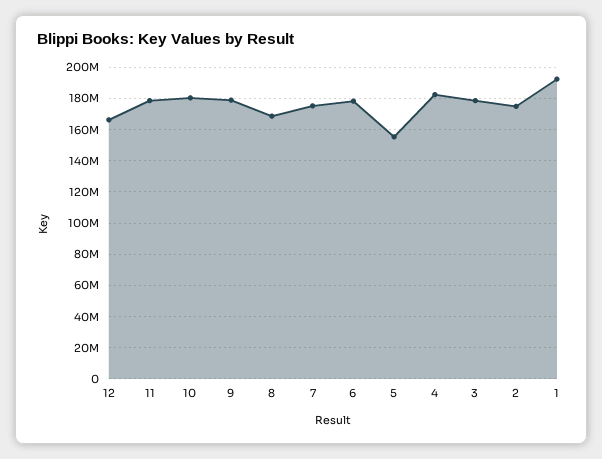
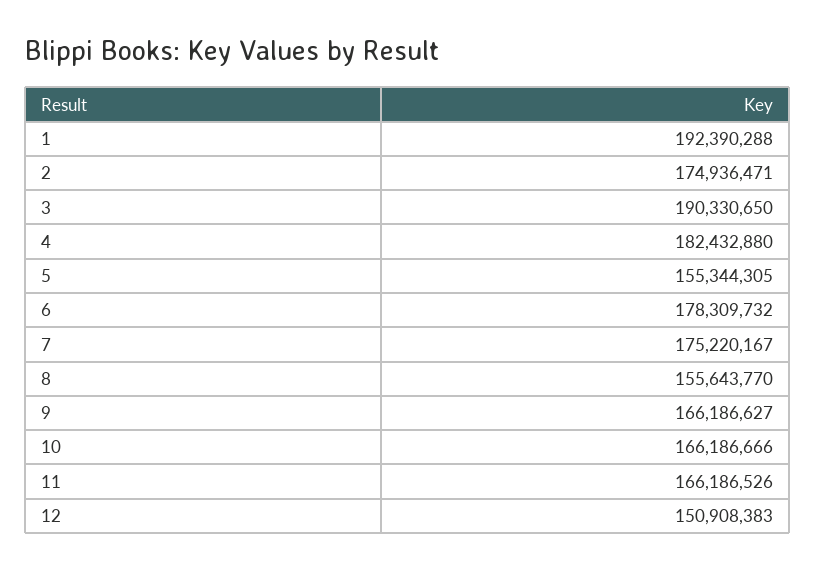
  {
-   "12": 165000000,
+   "12": 150908383,
-   "11": 180000000,
+   "11": 166186526,
-   "10": 180000000,
+   "10": 166186666,
-   "9": 180000000,
+   "9": 166186627,
-   "8": 170000000,
+   "8": 155643770,
    "7": 175220167,
    "6": 178309732,
    "5": 155344305,
    "4": 182432880,
-   "3": 180000000,
+   "3": 190330650,
    "2": 174936471,
    "1": 192390288
  }

